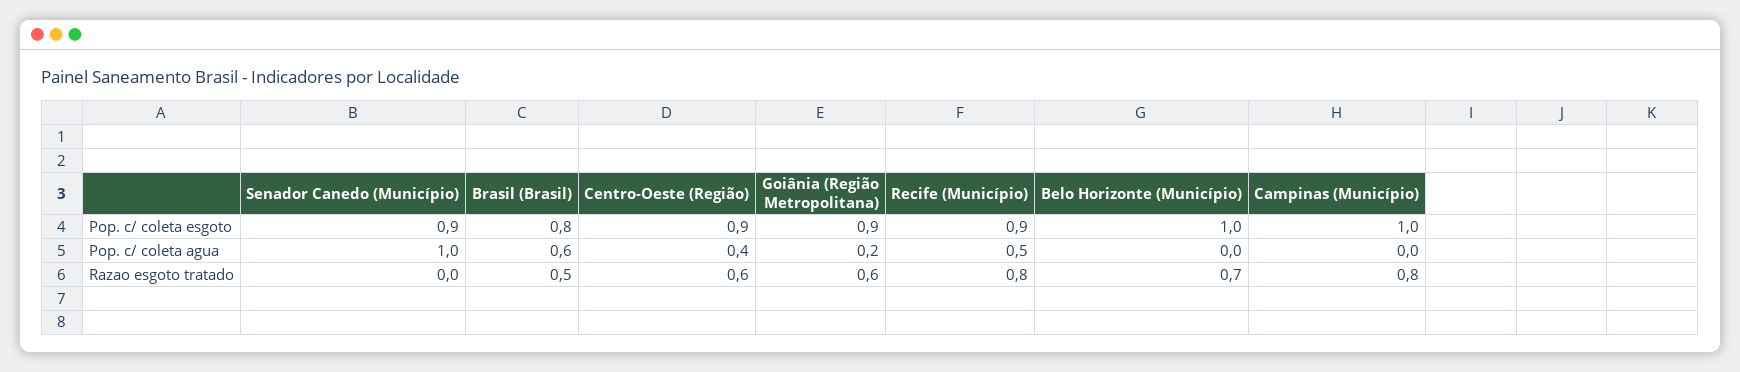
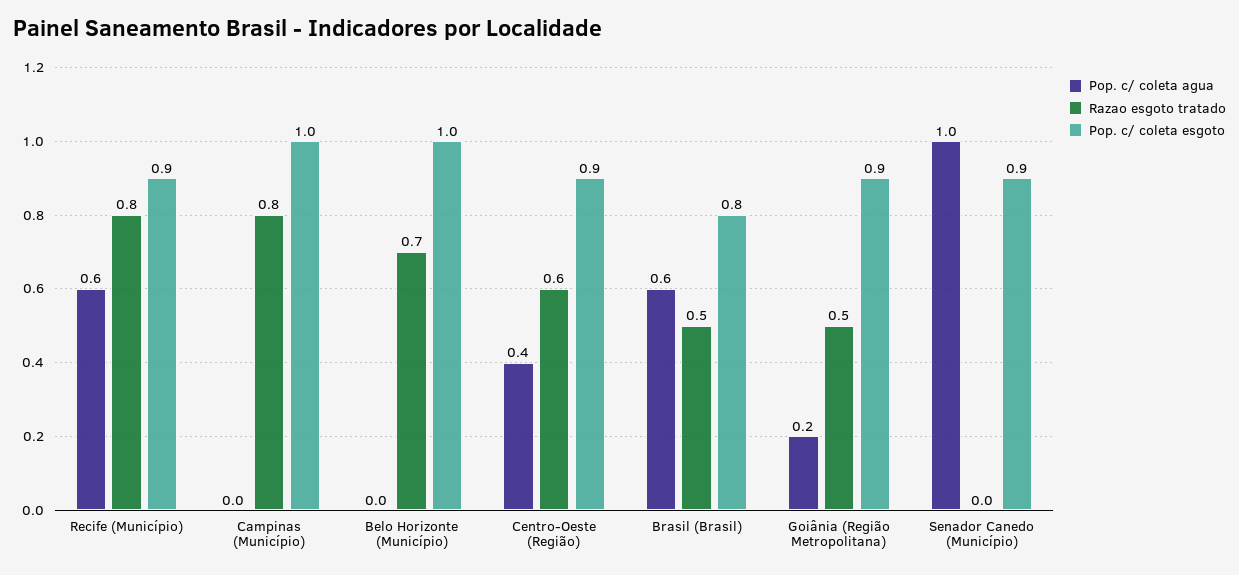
  {
    "Pop. c/ coleta esgoto": {
      "Senador Canedo (Município)": 0.9,
      "Brasil (Brasil)": 0.8,
      "Centro-Oeste (Região)": 0.9,
      "Goiânia (Região Metropolitana)": 0.9,
      "Recife (Município)": 0.9,
      "Belo Horizonte (Município)": 1,
      "Campinas (Município)": 1
    },
    "Pop. c/ coleta agua": {
      "Senador Canedo (Município)": 1,
      "Brasil (Brasil)": 0.6,
      "Centro-Oeste (Região)": 0.4,
      "Goiânia (Região Metropolitana)": 0.2,
-     "Recife (Município)": 0.5,
+     "Recife (Município)": 0.6,
      "Belo Horizonte (Município)": 0,
      "Campinas (Município)": 0
    },
    "Razao esgoto tratado": {
      "Senador Canedo (Município)": 0,
      "Brasil (Brasil)": 0.5,
      "Centro-Oeste (Região)": 0.6,
-     "Goiânia (Região Metropolitana)": 0.6,
+     "Goiânia (Região Metropolitana)": 0.5,
      "Recife (Município)": 0.8,
      "Belo Horizonte (Município)": 0.7,
      "Campinas (Município)": 0.8
    }
  }

